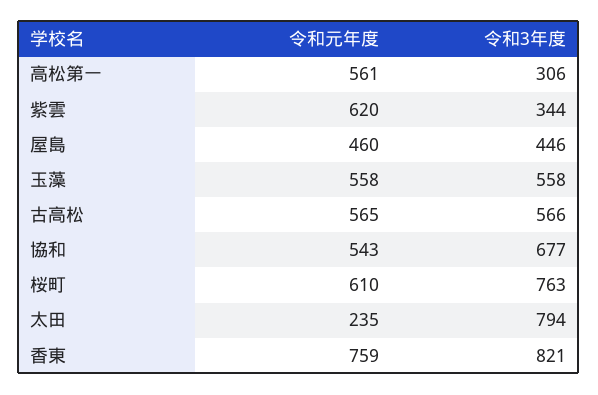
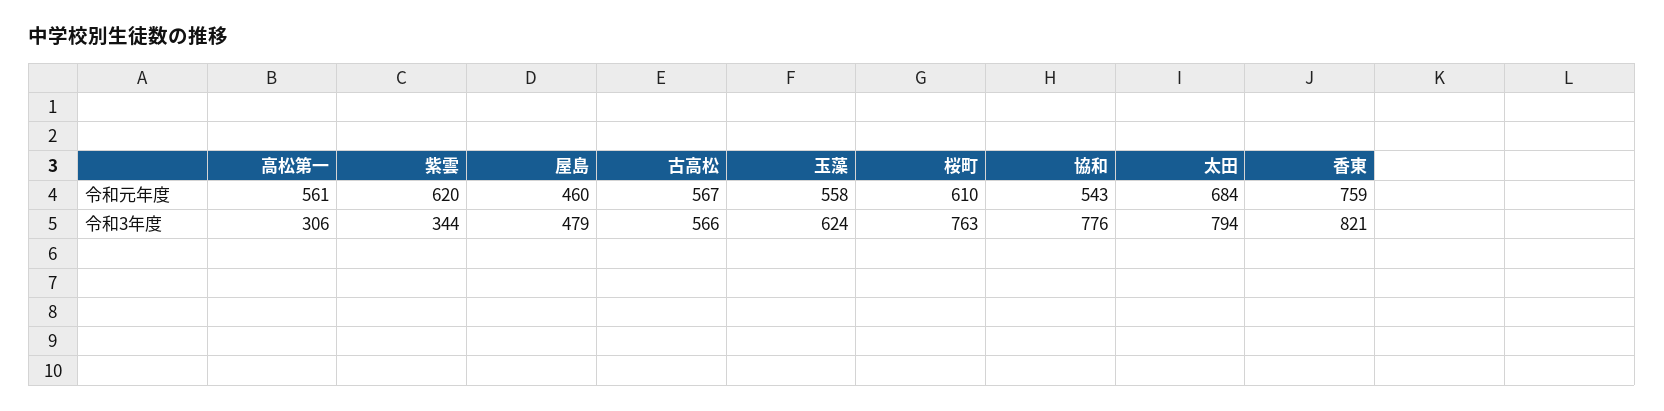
  {
    "令和元年度": {
      "高松第一": 561,
      "紫雲": 620,
      "屋島": 460,
      "玉藻": 558,
-     "古高松": 565,
+     "古高松": 567,
      "協和": 543,
      "桜町": 610,
-     "太田": 235,
+     "太田": 684,
      "香東": 759
    },
    "令和3年度": {
      "高松第一": 306,
      "紫雲": 344,
-     "屋島": 446,
+     "屋島": 479,
-     "玉藻": 558,
+     "玉藻": 624,
      "古高松": 566,
-     "協和": 677,
+     "協和": 776,
      "桜町": 763,
      "太田": 794,
      "香東": 821
    }
  }

